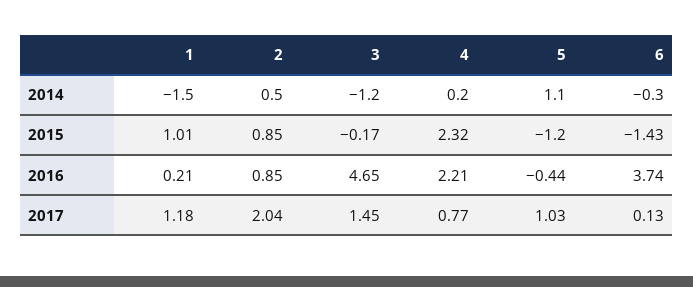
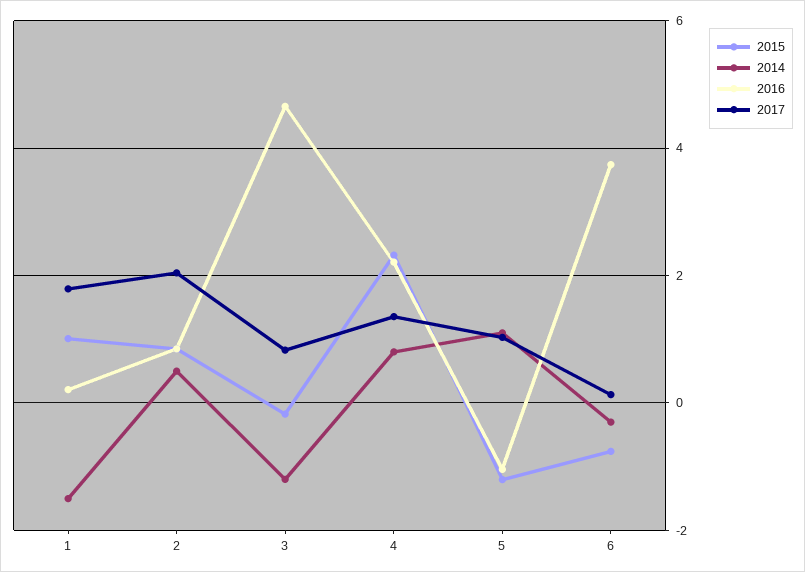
  {
    "2014": {
      "1": -1.5,
      "2": 0.5,
      "3": -1.2,
-     "4": 0.2,
+     "4": 0.8,
      "5": 1.1,
      "6": -0.3
    },
    "2015": {
      "1": 1.01,
      "2": 0.85,
      "3": -0.17,
      "4": 2.32,
      "5": -1.2,
-     "6": -1.43
+     "6": -0.8
    },
    "2016": {
      "1": 0.21,
      "2": 0.85,
      "3": 4.65,
      "4": 2.21,
-     "5": -0.44,
+     "5": -1,
      "6": 3.74
    },
    "2017": {
-     "1": 1.18,
+     "1": 1.8,
      "2": 2.04,
-     "3": 1.45,
+     "3": 0.8,
-     "4": 0.77,
+     "4": 1.4,
      "5": 1.03,
      "6": 0.13
    }
  }

